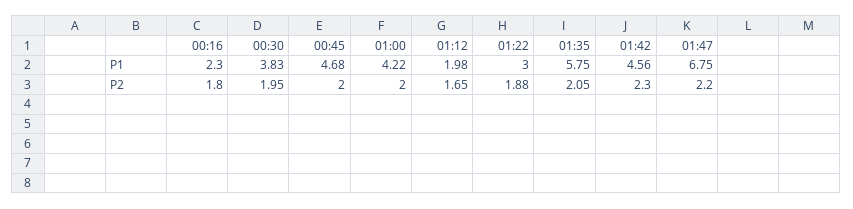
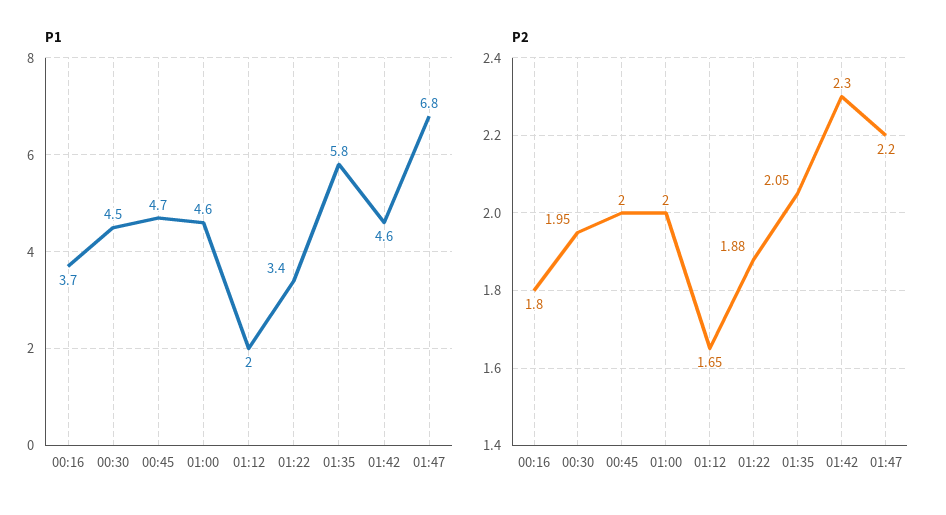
  {
    "P1": {
-     "00:16": 2.3,
+     "00:16": 3.7,
-     "00:30": 3.83,
+     "00:30": 4.5,
      "00:45": 4.68,
-     "01:00": 4.22,
+     "01:00": 4.6,
      "01:12": 1.98,
-     "01:22": 3,
+     "01:22": 3.4,
      "01:35": 5.75,
      "01:42": 4.56,
      "01:47": 6.75
    },
    "P2": {
      "00:16": 1.8,
      "00:30": 1.95,
      "00:45": 2,
      "01:00": 2,
      "01:12": 1.65,
      "01:22": 1.88,
      "01:35": 2.05,
      "01:42": 2.3,
      "01:47": 2.2
    }
  }

